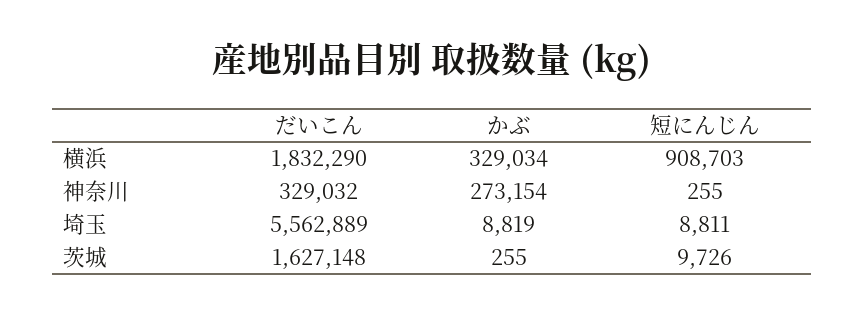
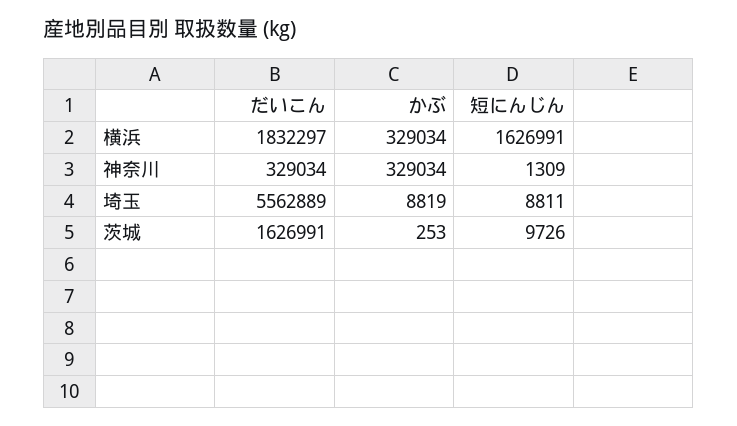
  {
    "だいこん": {
-     "横浜": 1832290,
+     "横浜": 1832297,
-     "神奈川": 329032,
+     "神奈川": 329034,
      "埼玉": 5562889,
-     "茨城": 1627148
+     "茨城": 1626991
    },
    "かぶ": {
      "横浜": 329034,
-     "神奈川": 273154,
+     "神奈川": 329034,
      "埼玉": 8819,
-     "茨城": 255
+     "茨城": 253
    },
    "短にんじん": {
-     "横浜": 908703,
+     "横浜": 1626991,
-     "神奈川": 255,
+     "神奈川": 1309,
      "埼玉": 8811,
      "茨城": 9726
    }
  }

